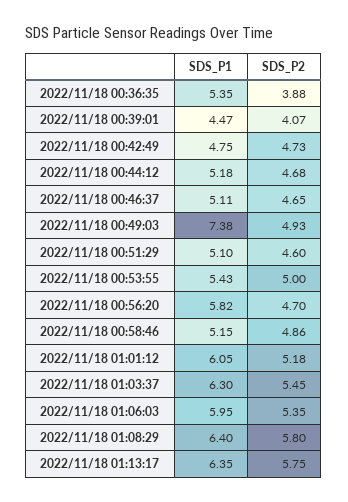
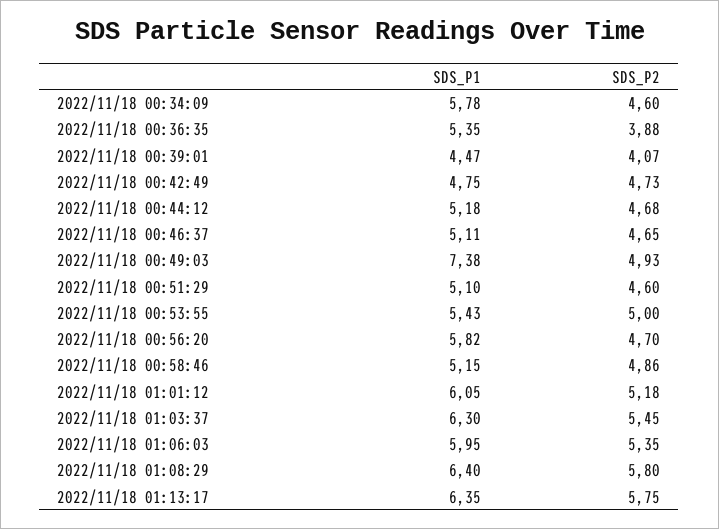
  {
    "SDS_P1": {
      "2022/11/18 00:36:35": 5.35,
      "2022/11/18 00:39:01": 4.47,
      "2022/11/18 00:42:49": 4.75,
      "2022/11/18 00:44:12": 5.18,
      "2022/11/18 00:46:37": 5.11,
      "2022/11/18 00:49:03": 7.38,
      "2022/11/18 00:51:29": 5.1,
      "2022/11/18 00:53:55": 5.43,
      "2022/11/18 00:56:20": 5.82,
      "2022/11/18 00:58:46": 5.15,
      "2022/11/18 01:01:12": 6.05,
      "2022/11/18 01:03:37": 6.3,
      "2022/11/18 01:06:03": 5.95,
      "2022/11/18 01:08:29": 6.4,
-     "2022/11/18 01:13:17": 6.35
+     "2022/11/18 01:13:17": 6.35,
+     "2022/11/18 00:34:09": 5.78
    },
    "SDS_P2": {
      "2022/11/18 00:36:35": 3.88,
      "2022/11/18 00:39:01": 4.07,
      "2022/11/18 00:42:49": 4.73,
      "2022/11/18 00:44:12": 4.68,
      "2022/11/18 00:46:37": 4.65,
      "2022/11/18 00:49:03": 4.93,
      "2022/11/18 00:51:29": 4.6,
      "2022/11/18 00:53:55": 5,
      "2022/11/18 00:56:20": 4.7,
      "2022/11/18 00:58:46": 4.86,
      "2022/11/18 01:01:12": 5.18,
      "2022/11/18 01:03:37": 5.45,
      "2022/11/18 01:06:03": 5.35,
      "2022/11/18 01:08:29": 5.8,
-     "2022/11/18 01:13:17": 5.75
+     "2022/11/18 01:13:17": 5.75,
+     "2022/11/18 00:34:09": 4.6
    }
  }

